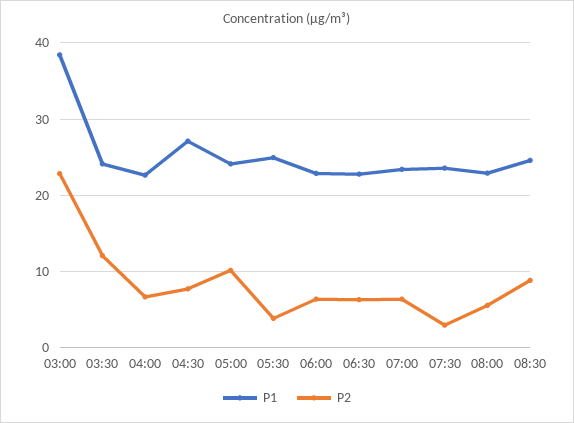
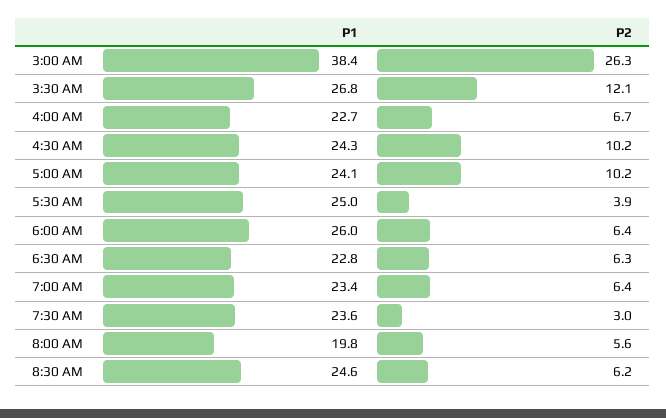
  {
    "P1": {
      "03:00": 38.4,
-     "03:30": 24,
+     "03:30": 26.8,
      "04:00": 22.7,
-     "04:30": 27,
+     "04:30": 24.3,
      "05:00": 24.1,
      "05:30": 25,
-     "06:00": 23,
+     "06:00": 26,
      "06:30": 22.8,
      "07:00": 23.4,
      "07:30": 23.6,
-     "08:00": 23,
+     "08:00": 19.8,
      "08:30": 24.6
    },
    "P2": {
-     "03:00": 23,
+     "03:00": 26.3,
      "03:30": 12.1,
      "04:00": 6.7,
-     "04:30": 8,
+     "04:30": 10.2,
      "05:00": 10.2,
      "05:30": 3.9,
      "06:00": 6.4,
      "06:30": 6.3,
      "07:00": 6.4,
      "07:30": 3,
      "08:00": 5.6,
-     "08:30": 9
+     "08:30": 6.2
    }
  }

